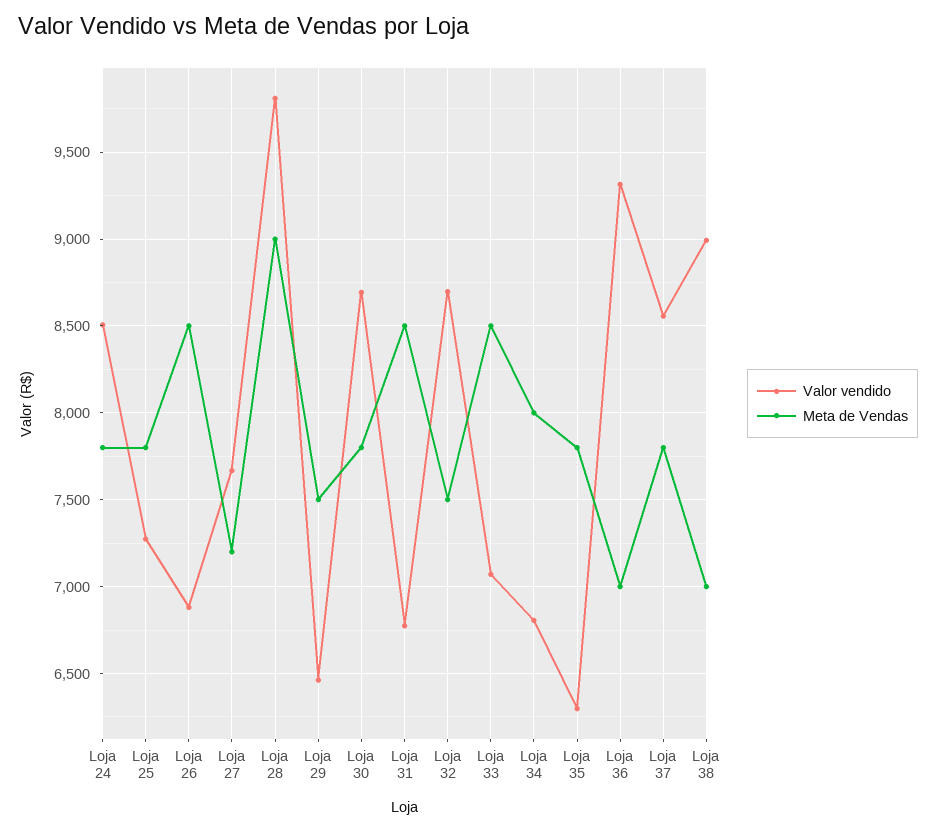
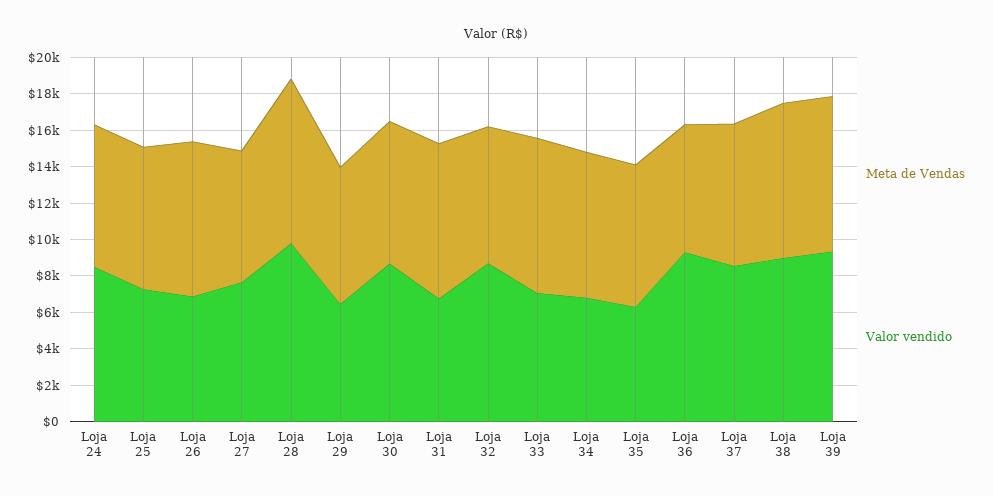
  {
    "Valor vendido": {
      "Loja 24": 8500,
      "Loja 25": 7250,
      "Loja 26": 6900,
      "Loja 27": 7650,
      "Loja 28": 9800,
      "Loja 29": 6450,
      "Loja 30": 8700,
      "Loja 31": 6750,
      "Loja 32": 8700,
      "Loja 33": 7050,
      "Loja 34": 6800,
      "Loja 35": 6300,
      "Loja 36": 9300,
      "Loja 37": 8550,
-     "Loja 38": 9000
+     "Loja 38": 9000,
+     "Loja 39": 9500
    },
    "Meta de Vendas": {
      "Loja 24": 7800,
      "Loja 25": 7800,
      "Loja 26": 8500,
      "Loja 27": 7200,
      "Loja 28": 9000,
      "Loja 29": 7500,
      "Loja 30": 7800,
      "Loja 31": 8500,
      "Loja 32": 7500,
      "Loja 33": 8500,
      "Loja 34": 8000,
      "Loja 35": 7800,
      "Loja 36": 7000,
      "Loja 37": 7800,
-     "Loja 38": 7000
+     "Loja 38": 8500,
+     "Loja 39": 8500
    }
  }

